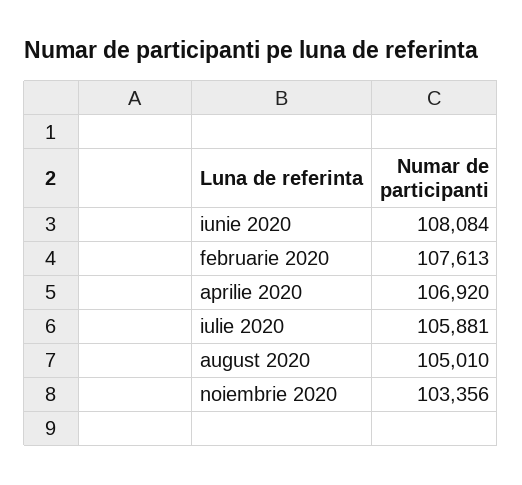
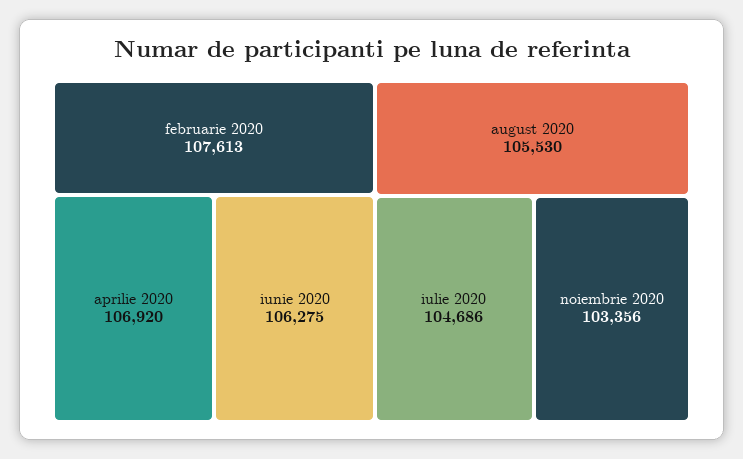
  {
-   "iunie 2020": 108084,
+   "iunie 2020": 106275,
    "februarie 2020": 107613,
    "aprilie 2020": 106920,
-   "iulie 2020": 105881,
+   "iulie 2020": 104686,
-   "august 2020": 105010,
+   "august 2020": 105530,
    "noiembrie 2020": 103356
  }

